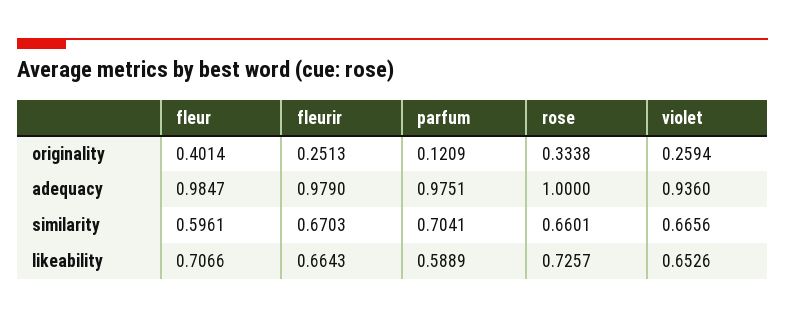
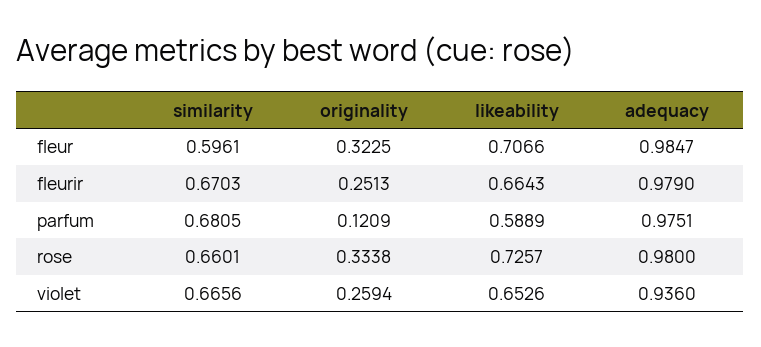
  {
    "fleur": {
-     "originality": 0.4014,
+     "originality": 0.3225,
      "adequacy": 0.9847,
      "similarity": 0.5961,
      "likeability": 0.7066
    },
    "fleurir": {
      "originality": 0.2513,
      "adequacy": 0.979,
      "similarity": 0.6703,
      "likeability": 0.6643
    },
    "parfum": {
      "originality": 0.1209,
      "adequacy": 0.9751,
-     "similarity": 0.7041,
+     "similarity": 0.6805,
      "likeability": 0.5889
    },
    "rose": {
      "originality": 0.3338,
-     "adequacy": 1,
+     "adequacy": 0.98,
      "similarity": 0.6601,
      "likeability": 0.7257
    },
    "violet": {
      "originality": 0.2594,
      "adequacy": 0.936,
      "similarity": 0.6656,
      "likeability": 0.6526
    }
  }

